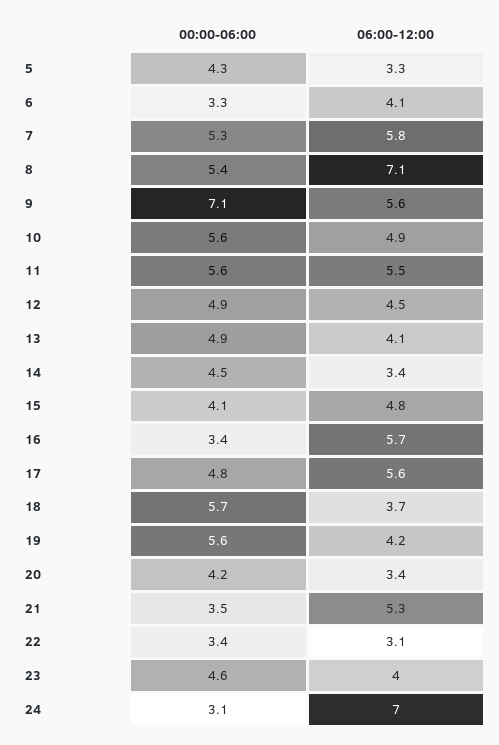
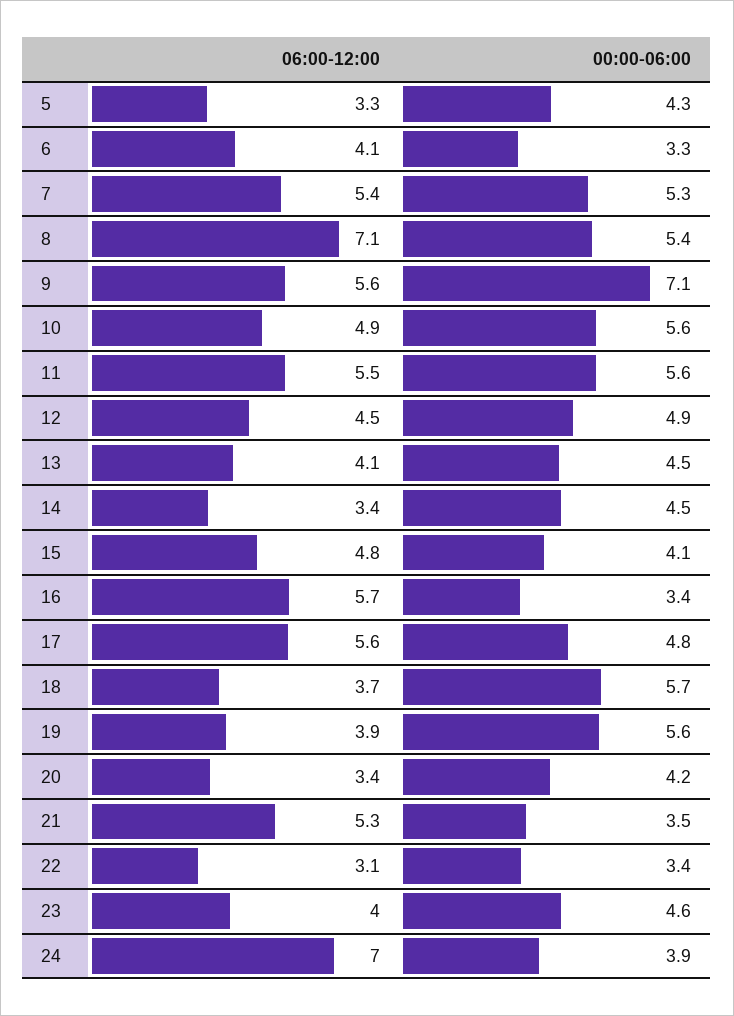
  {
    "00:00-06:00": {
      "5": 4.3,
      "6": 3.3,
      "7": 5.3,
      "8": 5.4,
      "9": 7.1,
      "10": 5.6,
      "11": 5.6,
      "12": 4.9,
-     "13": 4.9,
+     "13": 4.5,
      "14": 4.5,
      "15": 4.1,
      "16": 3.4,
      "17": 4.8,
      "18": 5.7,
      "19": 5.6,
      "20": 4.2,
      "21": 3.5,
      "22": 3.4,
      "23": 4.6,
-     "24": 3.1
+     "24": 3.9
    },
    "06:00-12:00": {
      "5": 3.3,
      "6": 4.1,
-     "7": 5.8,
+     "7": 5.4,
      "8": 7.1,
      "9": 5.6,
      "10": 4.9,
      "11": 5.5,
      "12": 4.5,
      "13": 4.1,
      "14": 3.4,
      "15": 4.8,
      "16": 5.7,
      "17": 5.6,
      "18": 3.7,
-     "19": 4.2,
+     "19": 3.9,
      "20": 3.4,
      "21": 5.3,
      "22": 3.1,
      "23": 4,
      "24": 7
    }
  }

